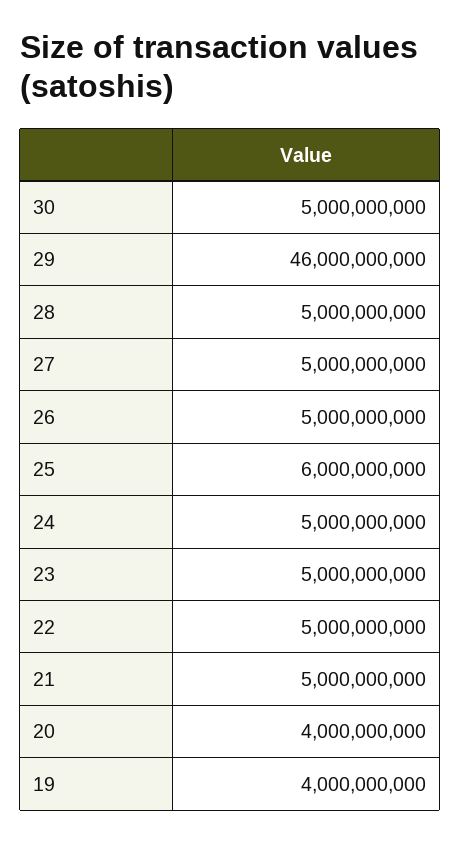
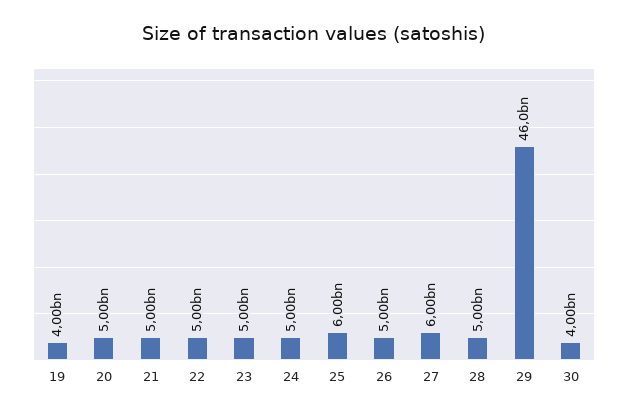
  {
-   "30": 5000000000,
+   "30": 4000000000,
    "29": 46000000000,
    "28": 5000000000,
-   "27": 5000000000,
+   "27": 6000000000,
    "26": 5000000000,
    "25": 6000000000,
    "24": 5000000000,
    "23": 5000000000,
    "22": 5000000000,
    "21": 5000000000,
-   "20": 4000000000,
+   "20": 5000000000,
    "19": 4000000000
  }

